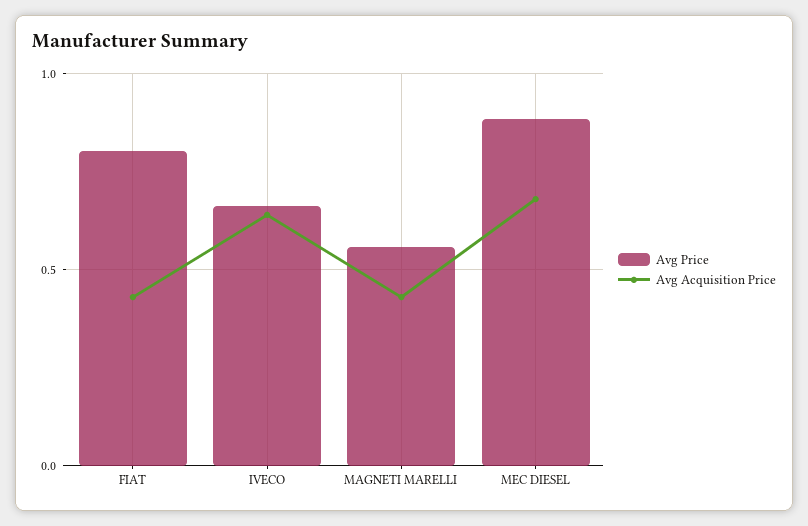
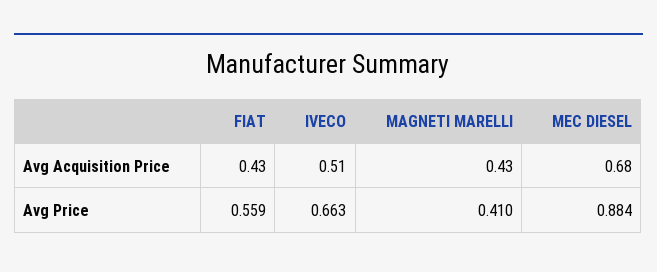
  {
    "Avg Price": {
-     "FIAT": 0.8,
+     "FIAT": 0.559,
      "IVECO": 0.663,
-     "MAGNETI MARELLI": 0.55,
+     "MAGNETI MARELLI": 0.41,
      "MEC DIESEL": 0.884
    },
    "Avg Acquisition Price": {
      "FIAT": 0.43,
-     "IVECO": 0.65,
+     "IVECO": 0.51,
      "MAGNETI MARELLI": 0.43,
      "MEC DIESEL": 0.68
    }
  }

